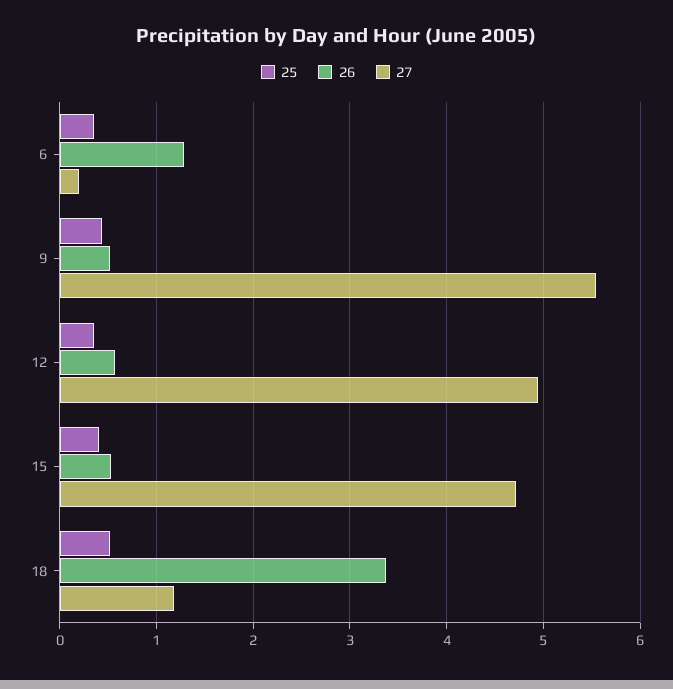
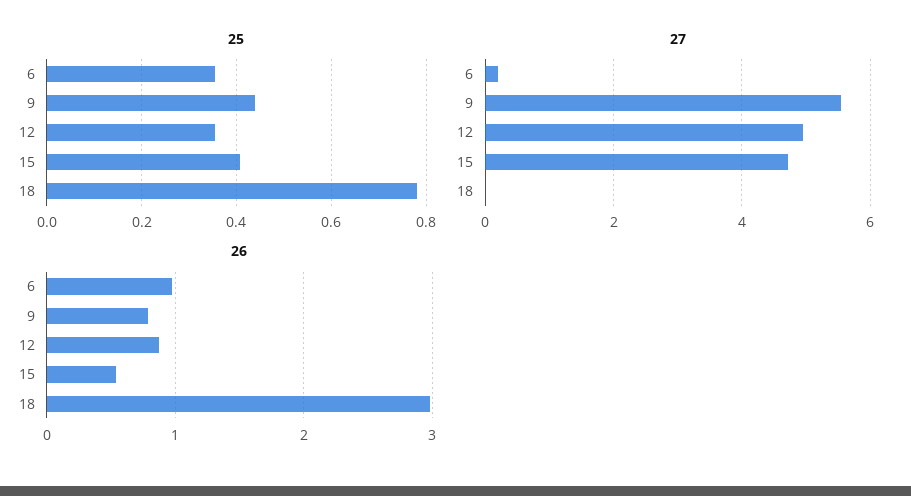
  {
    "25": {
      "6": 0.36,
      "9": 0.44,
      "12": 0.36,
      "15": 0.4,
-     "18": 0.5
+     "18": 0.78
    },
    "26": {
-     "6": 1.3,
+     "6": 1,
-     "9": 0.5,
+     "9": 0.8,
-     "12": 0.6,
+     "12": 0.9,
      "15": 0.5,
-     "18": 3.4
+     "18": 3
    },
    "27": {
      "6": 0.2,
      "9": 5.5,
      "12": 4.9,
      "15": 4.7,
-     "18": 1.2
+     "18": 0
    }
  }

